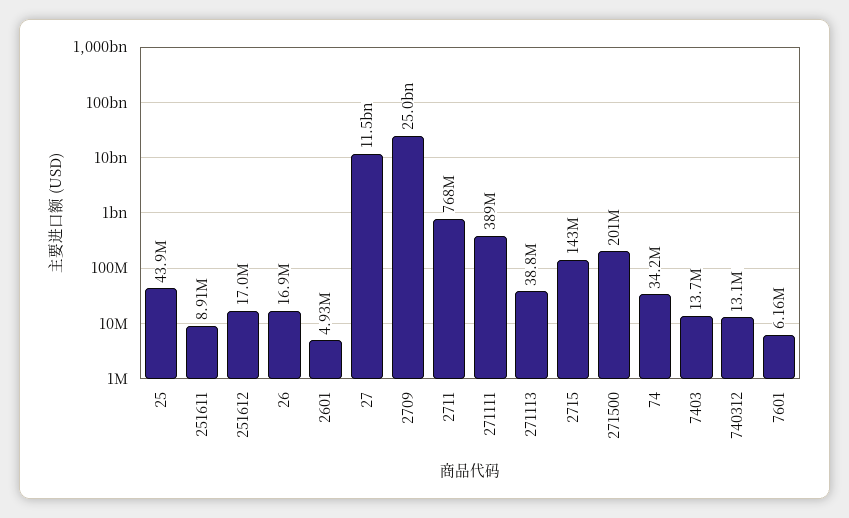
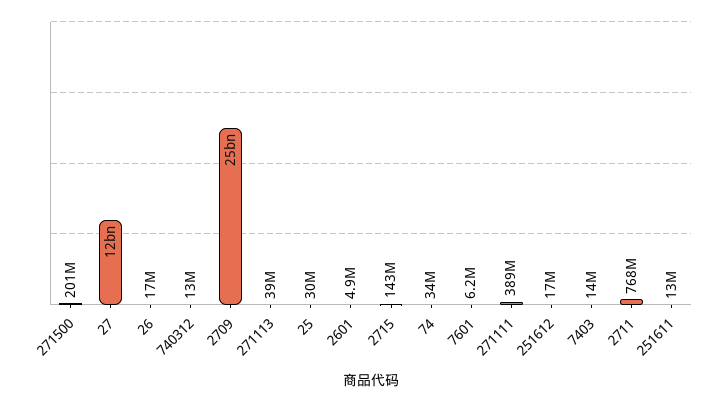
  {
-   "25": 43900000,
+   "25": 30000000,
-   "251611": 8910000,
+   "251611": 13000000,
    "251612": 17000000,
    "26": 16900000,
    "2601": 4930000,
    "27": 11500000000,
    "2709": 25000000000,
    "2711": 768000000,
    "271111": 389000000,
    "271113": 38800000,
    "2715": 143000000,
    "271500": 201000000,
    "74": 34200000,
    "7403": 13700000,
    "740312": 13100000,
    "7601": 6160000
  }

